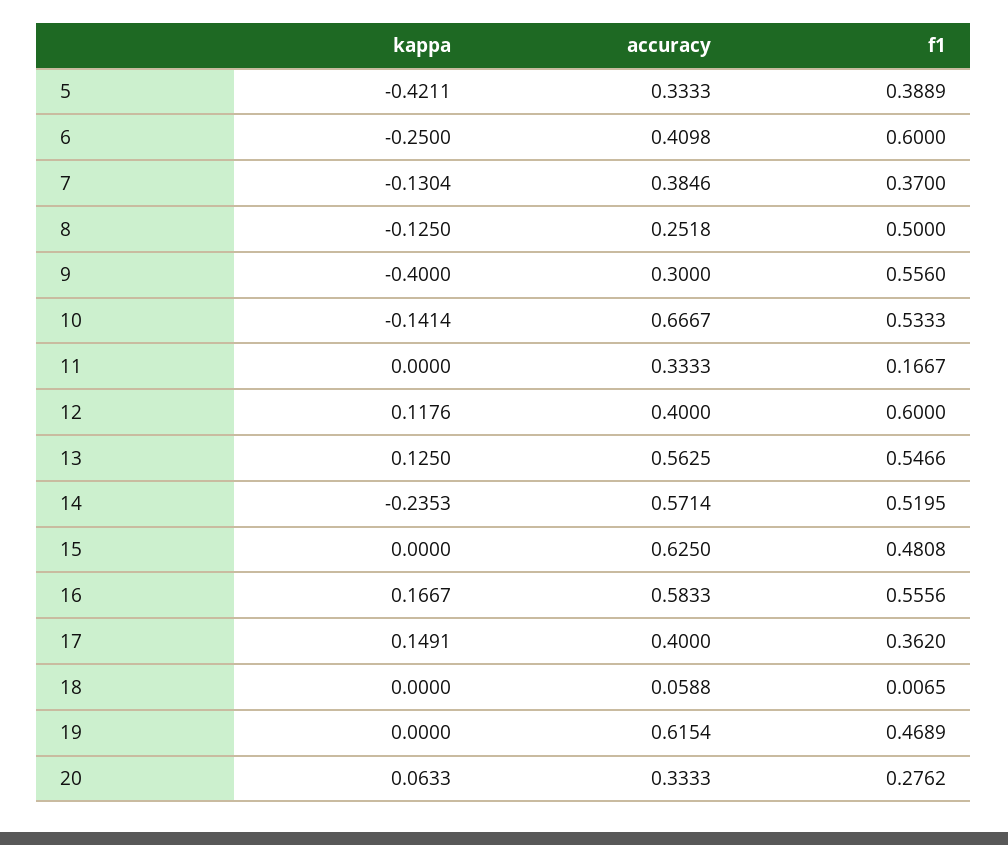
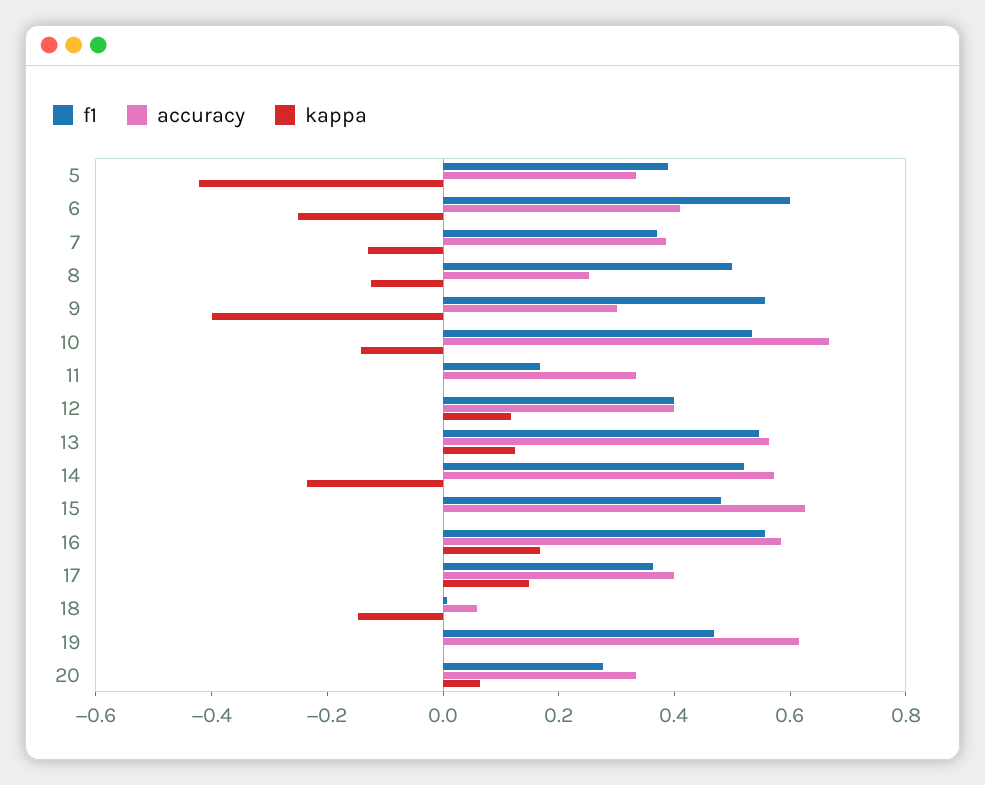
  {
    "kappa": {
      "5": -0.4211,
      "6": -0.25,
      "7": -0.1304,
      "8": -0.125,
      "9": -0.4,
      "10": -0.1414,
      "11": 0,
      "12": 0.1176,
      "13": 0.125,
      "14": -0.2353,
      "15": 0,
      "16": 0.1667,
      "17": 0.1491,
-     "18": 0,
+     "18": -0.15,
      "19": 0,
      "20": 0.0633
    },
    "accuracy": {
      "5": 0.3333,
      "6": 0.4098,
      "7": 0.3846,
      "8": 0.2518,
      "9": 0.3,
      "10": 0.6667,
      "11": 0.3333,
      "12": 0.4,
      "13": 0.5625,
      "14": 0.5714,
      "15": 0.625,
      "16": 0.5833,
      "17": 0.4,
      "18": 0.0588,
      "19": 0.6154,
      "20": 0.3333
    },
    "f1": {
      "5": 0.3889,
      "6": 0.6,
      "7": 0.37,
      "8": 0.5,
      "9": 0.556,
      "10": 0.5333,
      "11": 0.1667,
-     "12": 0.6,
+     "12": 0.4,
      "13": 0.5466,
      "14": 0.5195,
      "15": 0.4808,
      "16": 0.5556,
      "17": 0.362,
      "18": 0.0065,
      "19": 0.4689,
      "20": 0.2762
    }
  }

